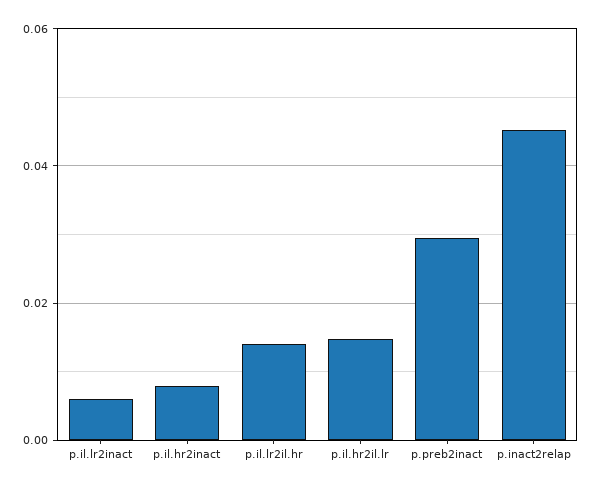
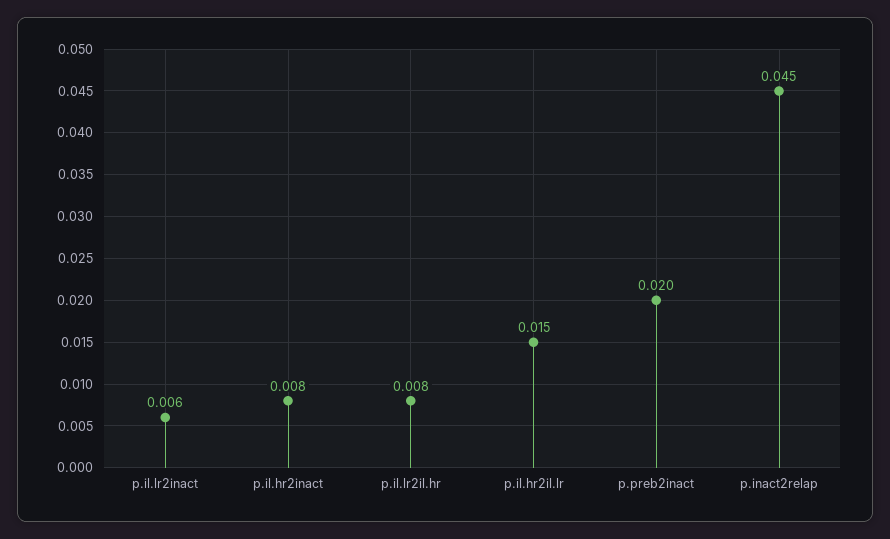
  {
    "p.il.lr2inact": 0.006,
    "p.il.hr2inact": 0.008,
-   "p.il.lr2il.hr": 0.014,
+   "p.il.lr2il.hr": 0.008,
    "p.il.hr2il.lr": 0.015,
-   "p.preb2inact": 0.03,
+   "p.preb2inact": 0.02,
    "p.inact2relap": 0.045
  }

